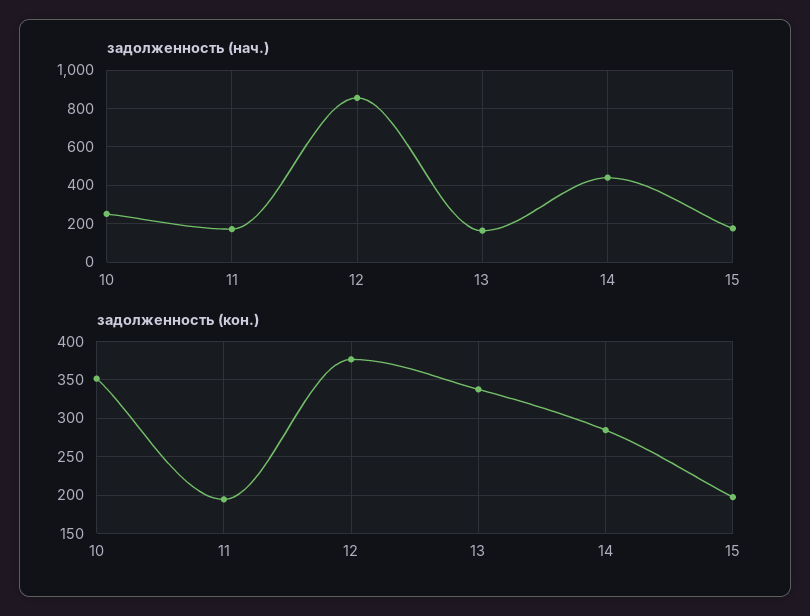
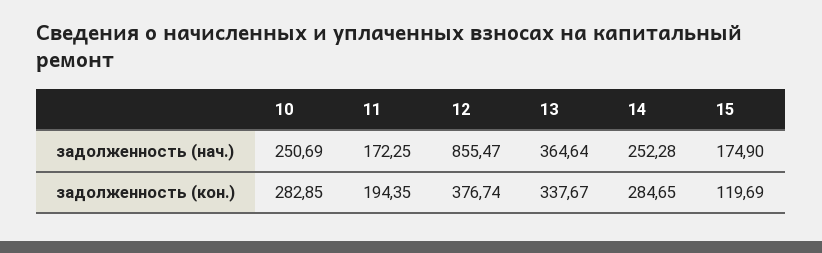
  {
    "задолженность (нач.)": {
      "10": 250.69,
      "11": 172.25,
      "12": 855.47,
-     "13": 150,
+     "13": 364.64,
-     "14": 450,
+     "14": 252.28,
      "15": 174.9
    },
    "задолженность (кон.)": {
-     "10": 350,
+     "10": 282.85,
      "11": 194.35,
      "12": 376.74,
      "13": 337.67,
      "14": 284.65,
-     "15": 200
+     "15": 119.69
    }
  }

